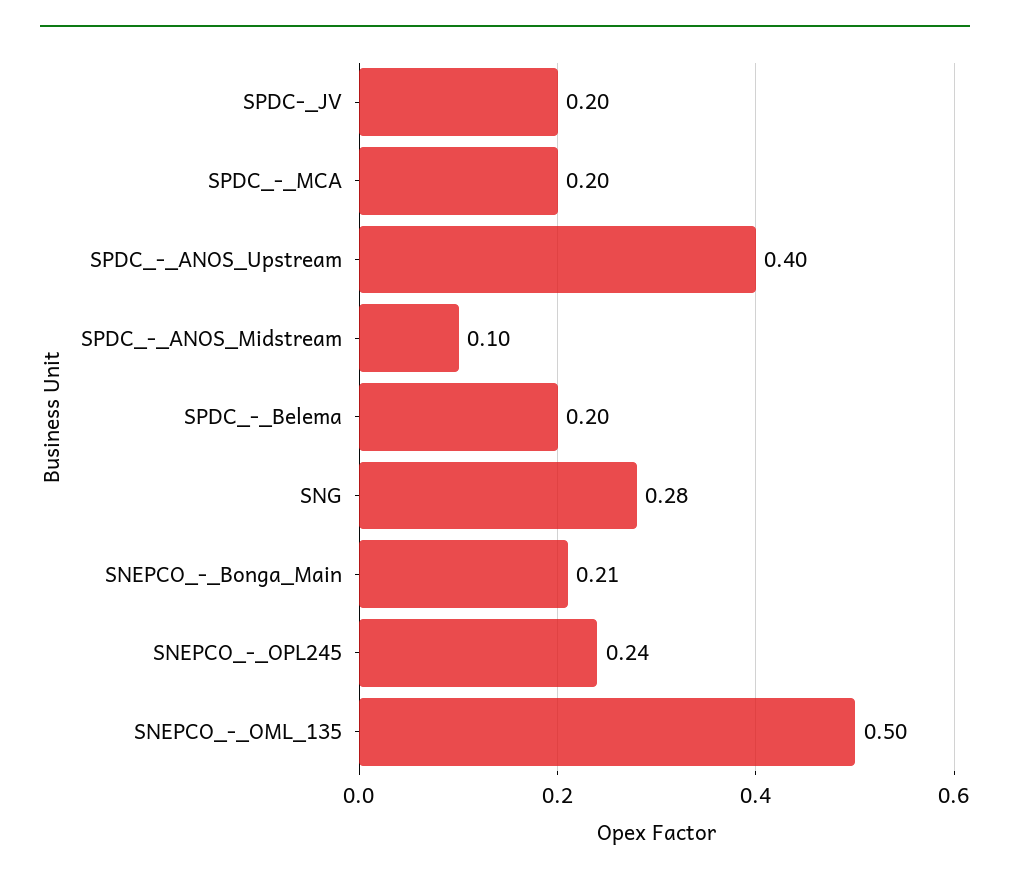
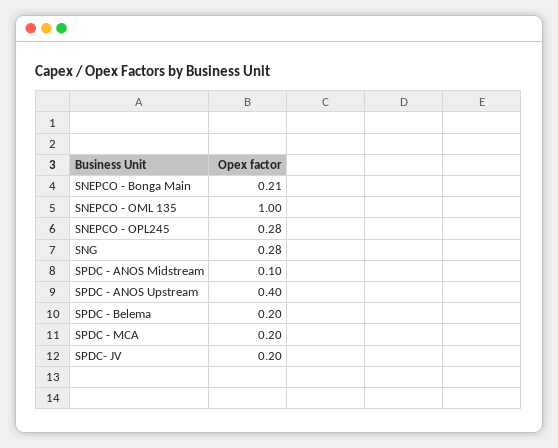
  {
    "SPDC-_JV": 0.2,
    "SPDC_-_MCA": 0.2,
    "SPDC_-_ANOS_Upstream": 0.4,
    "SPDC_-_ANOS_Midstream": 0.1,
    "SPDC_-_Belema": 0.2,
    "SNG": 0.28,
    "SNEPCO_-_Bonga_Main": 0.21,
-   "SNEPCO_-_OPL245": 0.24,
+   "SNEPCO_-_OPL245": 0.28,
-   "SNEPCO_-_OML_135": 0.5
+   "SNEPCO_-_OML_135": 1
  }

